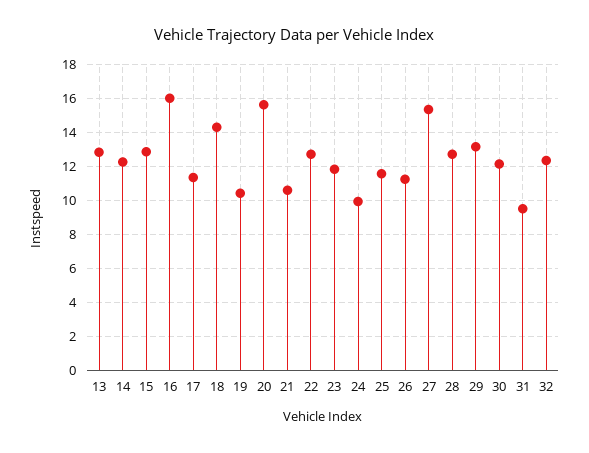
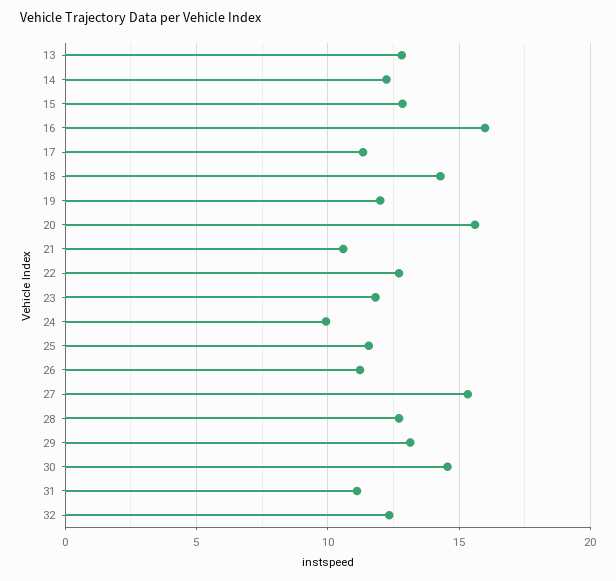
  {
    "13": 13,
    "14": 12,
    "15": 13,
    "16": 16,
    "17": 11.5,
    "18": 14.5,
-   "19": 10.5,
+   "19": 12,
    "20": 15.5,
    "21": 10.5,
    "22": 12.5,
    "23": 12,
    "24": 10,
    "25": 11.5,
    "26": 11,
    "27": 15.5,
    "28": 12.5,
    "29": 13,
-   "30": 12,
+   "30": 14.5,
-   "31": 9.5,
+   "31": 11,
    "32": 12.5
  }

